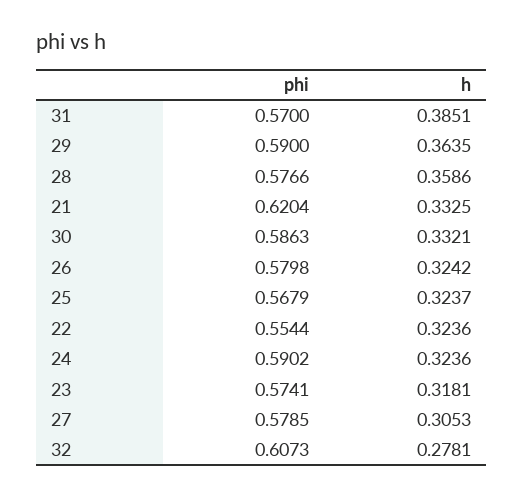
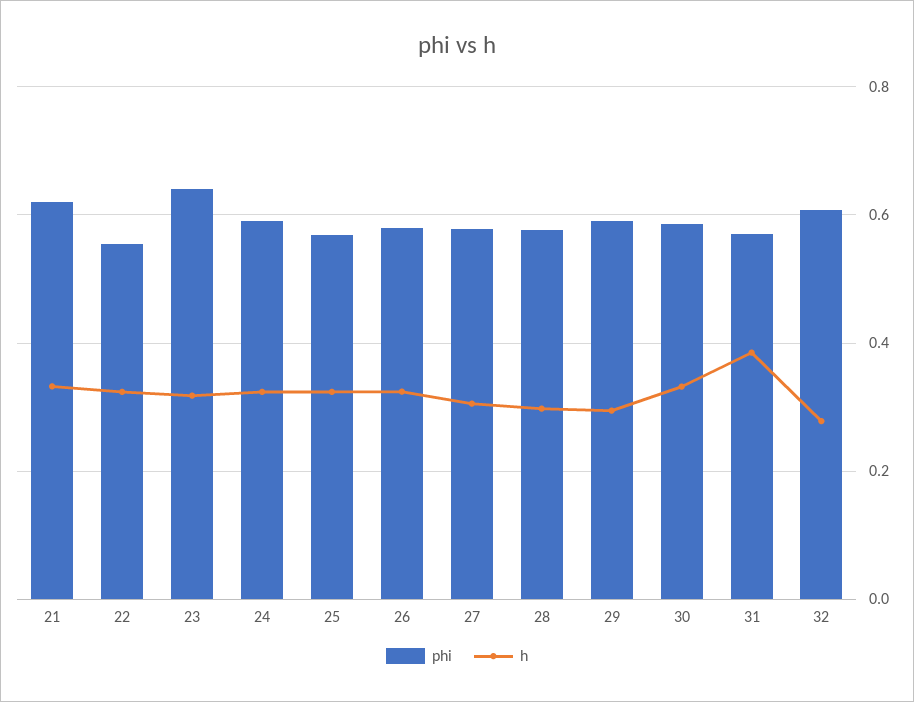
  {
    "phi": {
      "31": 0.57,
      "29": 0.59,
      "28": 0.5766,
      "21": 0.6204,
      "30": 0.5863,
      "26": 0.5798,
      "25": 0.5679,
      "22": 0.5544,
      "24": 0.5902,
-     "23": 0.5741,
+     "23": 0.64,
      "27": 0.5785,
      "32": 0.6073
    },
    "h": {
      "31": 0.3851,
-     "29": 0.3635,
+     "29": 0.3,
-     "28": 0.3586,
+     "28": 0.3,
      "21": 0.3325,
      "30": 0.3321,
      "26": 0.3242,
      "25": 0.3237,
      "22": 0.3236,
      "24": 0.3236,
      "23": 0.3181,
      "27": 0.3053,
      "32": 0.2781
    }
  }

